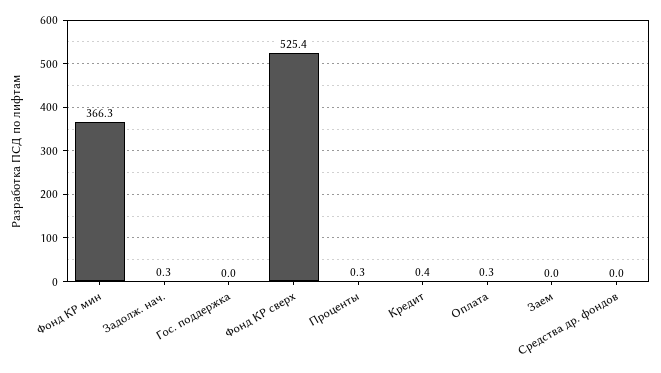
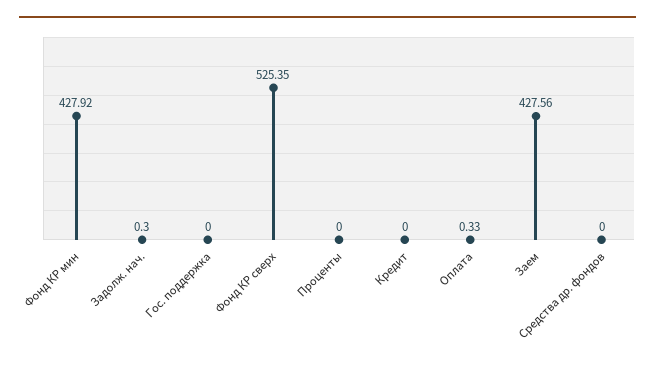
  {
-   "Фонд КР мин": 366.3,
+   "Фонд КР мин": 427.92,
    "Задолж. нач.": 0.3,
    "Гос. поддержка": 0,
    "Фонд КР сверх": 525.35,
-   "Проценты": 0.3,
+   "Проценты": 0,
-   "Кредит": 0.4,
+   "Кредит": 0,
    "Оплата": 0.33,
-   "Заем": 0,
+   "Заем": 427.56,
    "Средства др. фондов": 0
  }

